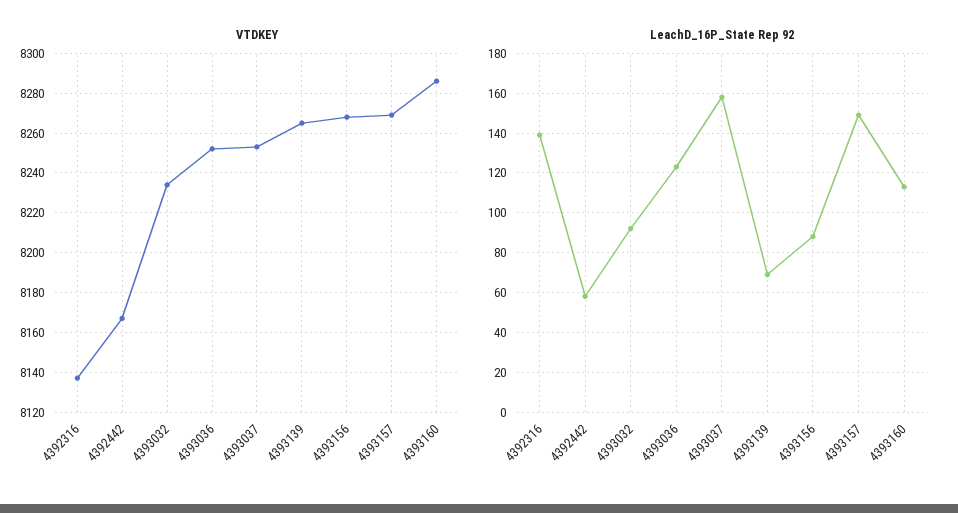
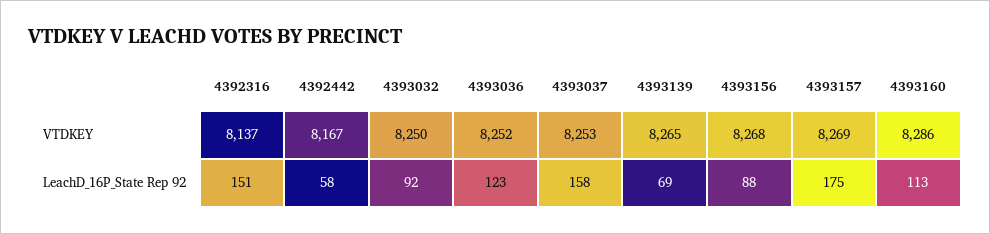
  {
    "VTDKEY": {
      "4392316": 8137,
      "4392442": 8167,
-     "4393032": 8235,
+     "4393032": 8250,
      "4393036": 8252,
      "4393037": 8253,
      "4393139": 8265,
      "4393156": 8268,
      "4393157": 8269,
      "4393160": 8286
    },
    "LeachD_16P_State Rep 92": {
-     "4392316": 140,
+     "4392316": 151,
      "4392442": 58,
      "4393032": 92,
      "4393036": 123,
      "4393037": 158,
      "4393139": 69,
      "4393156": 88,
-     "4393157": 150,
+     "4393157": 175,
      "4393160": 113
    }
  }

